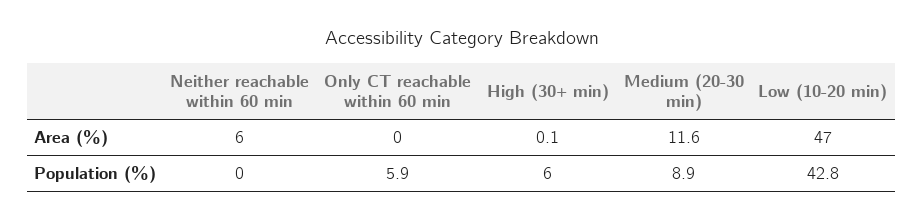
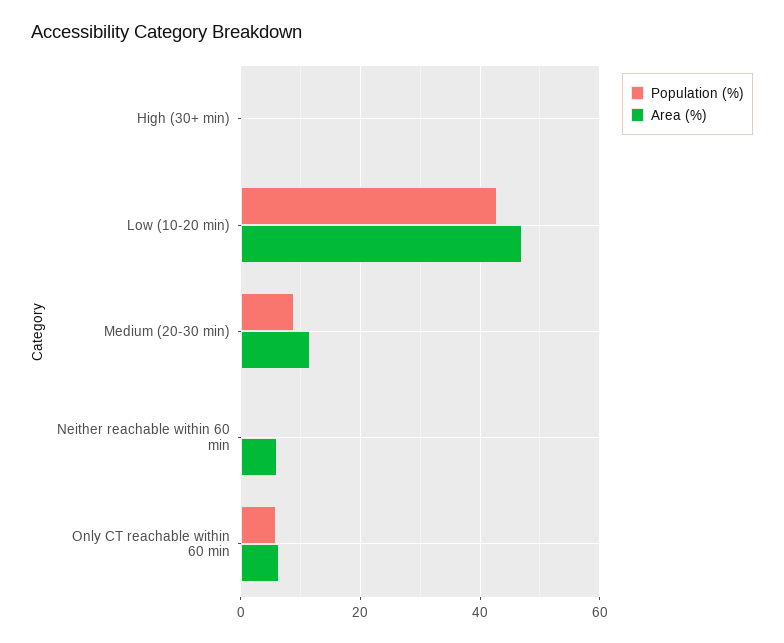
  {
    "Area (%)": {
      "Neither reachable within 60 min": 6,
-     "Only CT reachable within 60 min": 0,
+     "Only CT reachable within 60 min": 6,
      "High (30+ min)": 0.1,
      "Medium (20-30 min)": 11.6,
      "Low (10-20 min)": 47
    },
    "Population (%)": {
      "Neither reachable within 60 min": 0,
      "Only CT reachable within 60 min": 5.9,
-     "High (30+ min)": 6,
+     "High (30+ min)": 0,
      "Medium (20-30 min)": 8.9,
      "Low (10-20 min)": 42.8
    }
  }

